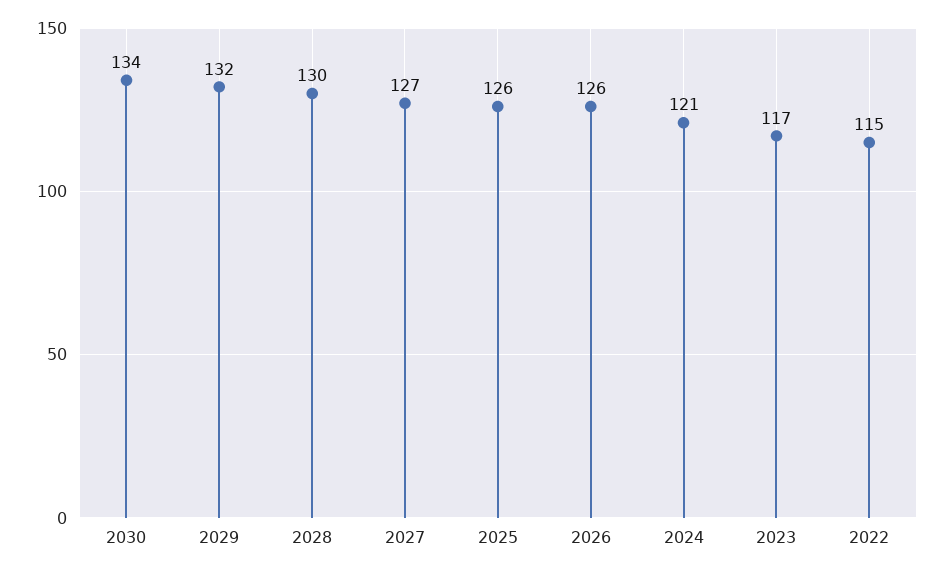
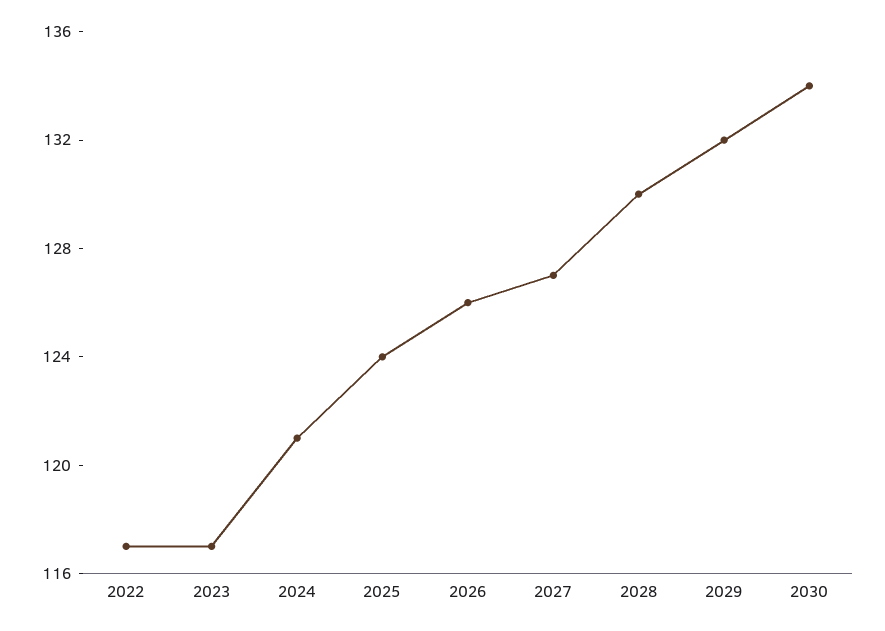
  {
    "2030": 134,
    "2029": 132,
    "2028": 130,
    "2027": 127,
-   "2025": 126,
+   "2025": 124,
    "2026": 126,
    "2024": 121,
    "2023": 117,
-   "2022": 115
+   "2022": 117
  }

